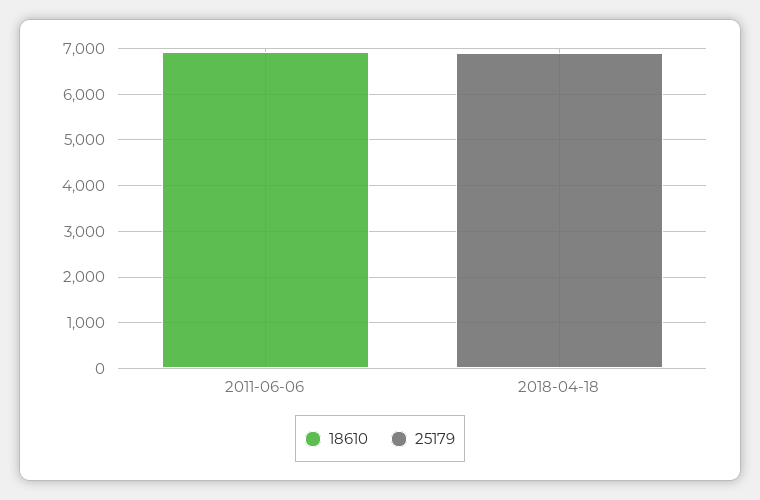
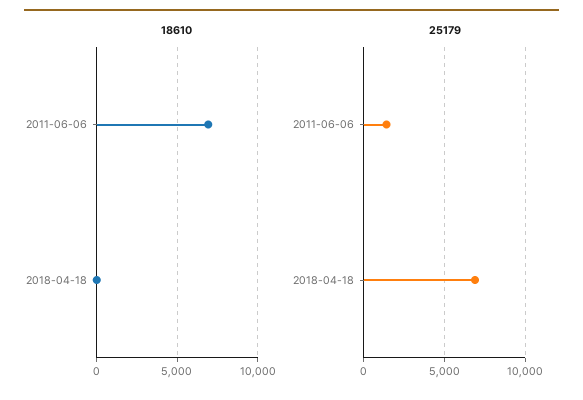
  {
    "18610": {
      "2011-06-06": 7000,
      "2018-04-18": 0
    },
    "25179": {
-     "2011-06-06": 0,
+     "2011-06-06": 1500,
      "2018-04-18": 6800
    }
  }

